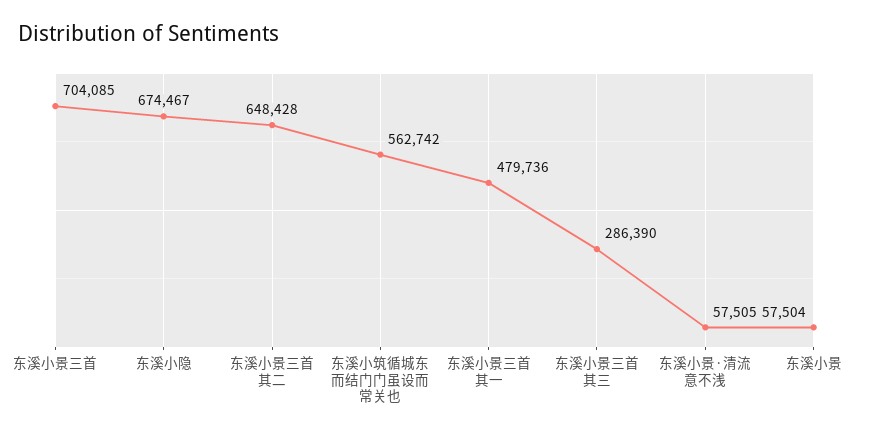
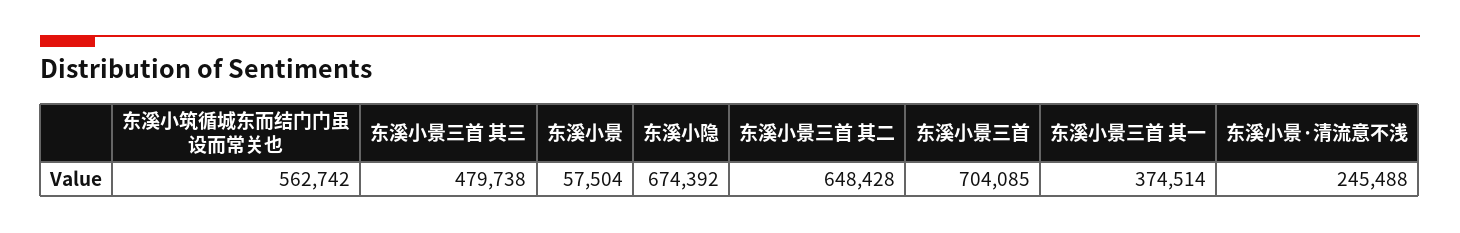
  {
    "东溪小景三首": 704085,
-   "东溪小隐": 674467,
+   "东溪小隐": 674392,
    "东溪小景三首 其二": 648428,
    "东溪小筑循城东而结门门虽设而常关也": 562742,
-   "东溪小景三首 其一": 479736,
+   "东溪小景三首 其一": 374514,
-   "东溪小景三首 其三": 286390,
+   "东溪小景三首 其三": 479738,
-   "东溪小景·清流意不浅": 57505,
+   "东溪小景·清流意不浅": 245488,
    "东溪小景": 57504
  }

